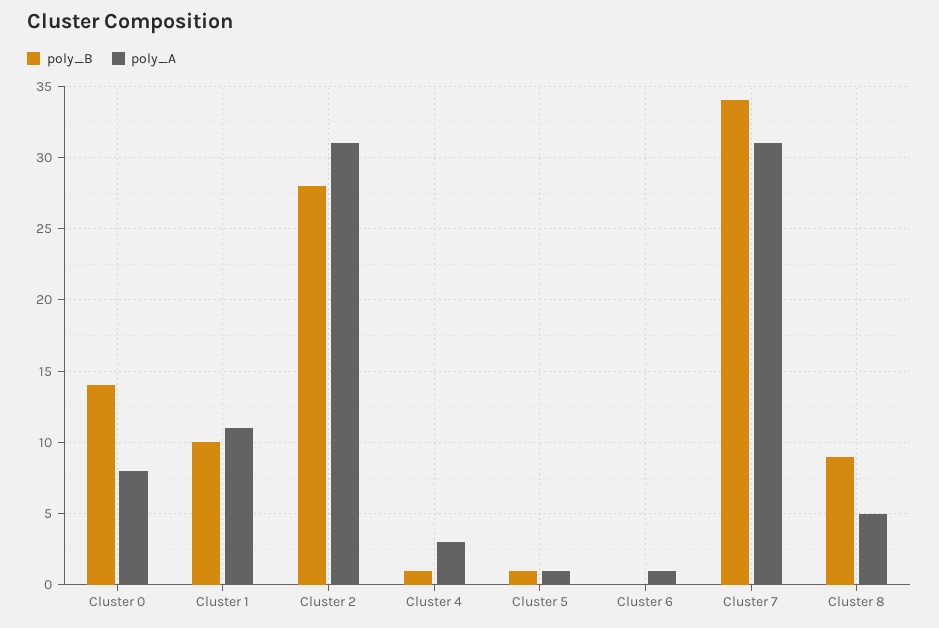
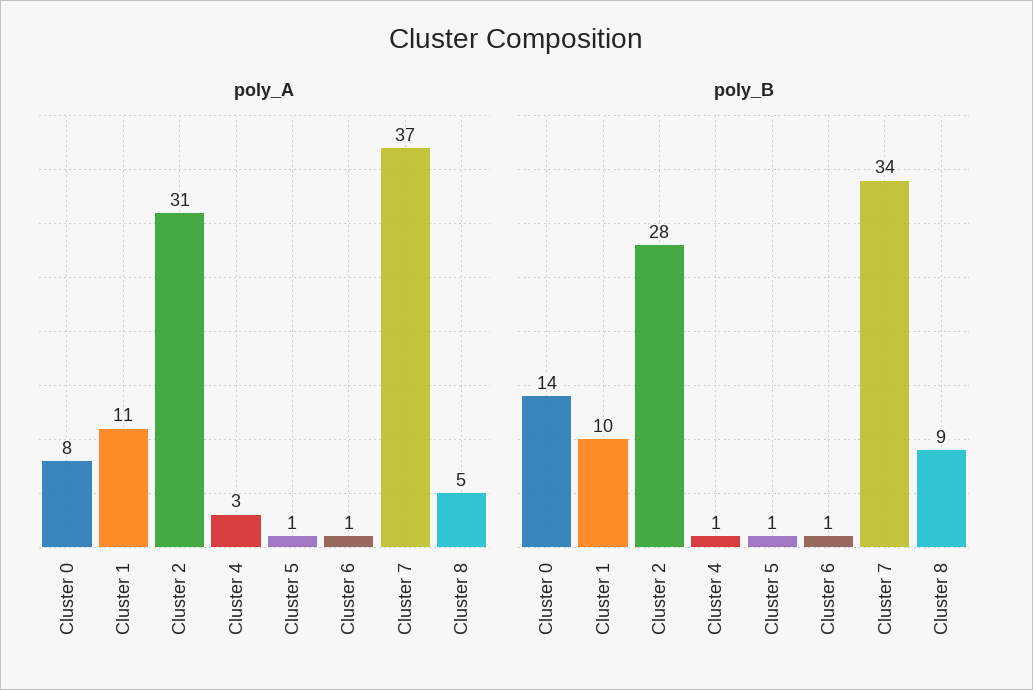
  {
    "poly_B": {
      "Cluster 0": 14,
      "Cluster 1": 10,
      "Cluster 2": 28,
      "Cluster 4": 1,
      "Cluster 5": 1,
-     "Cluster 6": 0,
+     "Cluster 6": 1,
      "Cluster 7": 34,
      "Cluster 8": 9
    },
    "poly_A": {
      "Cluster 0": 8,
      "Cluster 1": 11,
      "Cluster 2": 31,
      "Cluster 4": 3,
      "Cluster 5": 1,
      "Cluster 6": 1,
-     "Cluster 7": 31,
+     "Cluster 7": 37,
      "Cluster 8": 5
    }
  }

